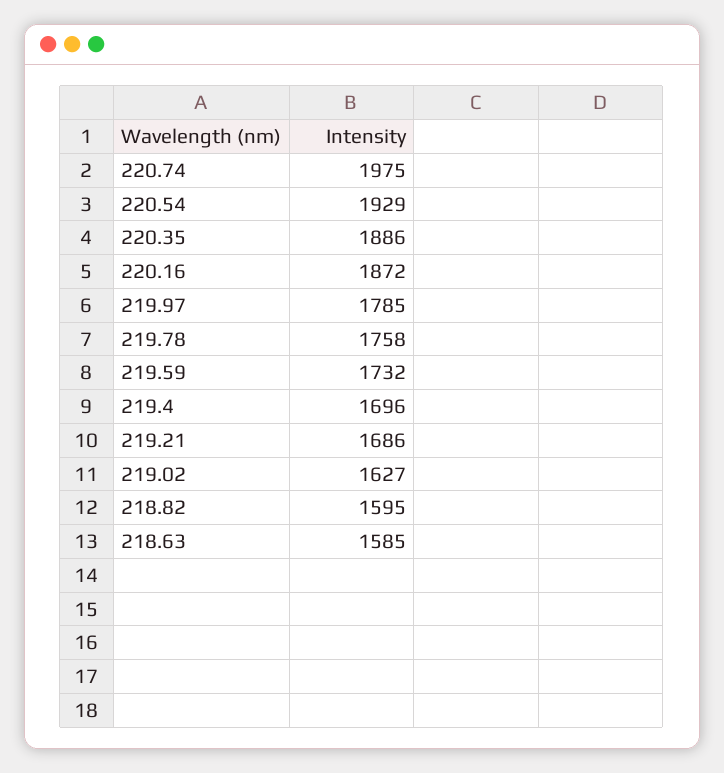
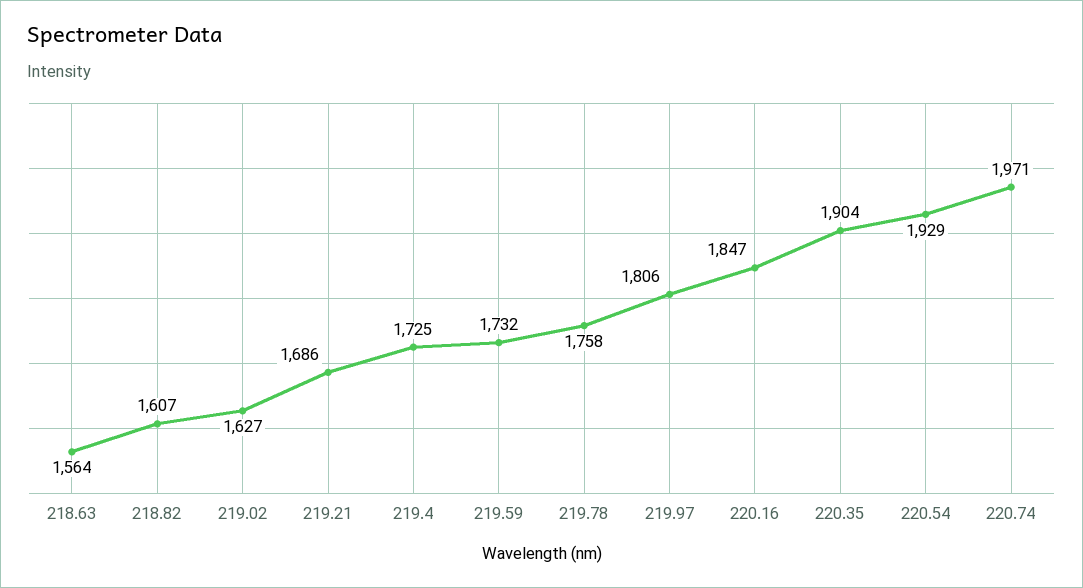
  {
-   "220.74": 1975,
+   "220.74": 1971,
    "220.54": 1929,
-   "220.35": 1886,
+   "220.35": 1904,
-   "220.16": 1872,
+   "220.16": 1847,
-   "219.97": 1785,
+   "219.97": 1806,
    "219.78": 1758,
    "219.59": 1732,
-   "219.4": 1696,
+   "219.4": 1725,
    "219.21": 1686,
    "219.02": 1627,
-   "218.82": 1595,
+   "218.82": 1607,
-   "218.63": 1585
+   "218.63": 1564
  }

